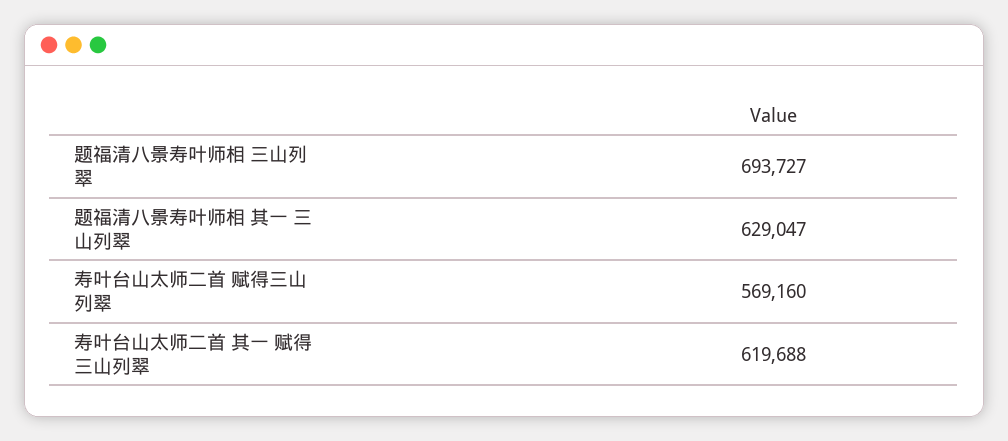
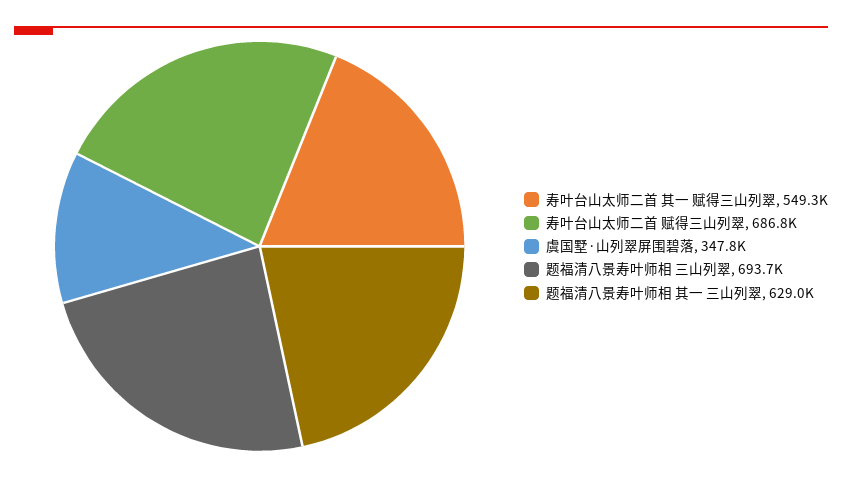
  {
    "题福清八景寿叶师相 三山列翠": 693727,
    "题福清八景寿叶师相 其一 三山列翠": 629047,
-   "寿叶台山太师二首 赋得三山列翠": 569160,
+   "寿叶台山太师二首 赋得三山列翠": 686800,
-   "寿叶台山太师二首 其一 赋得三山列翠": 619688
+   "寿叶台山太师二首 其一 赋得三山列翠": 549300,
+   "虞国墅·山列翠屏围碧落": 347800
  }

